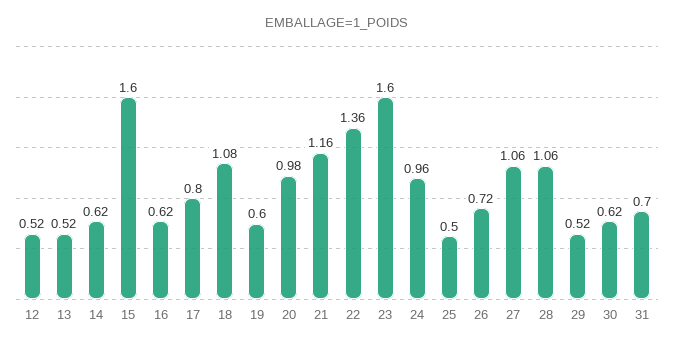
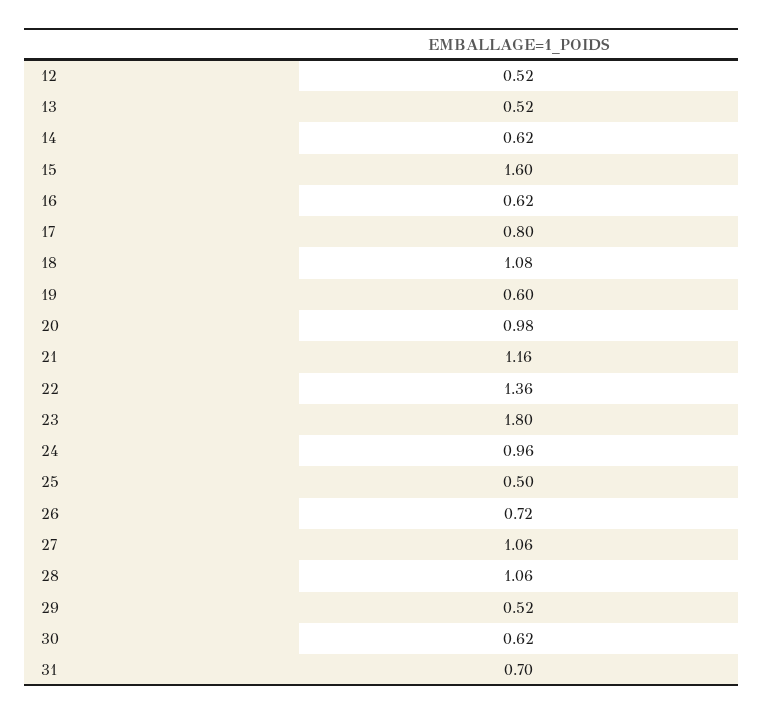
  {
    "12": 0.52,
    "13": 0.52,
    "14": 0.62,
    "15": 1.6,
    "16": 0.62,
    "17": 0.8,
    "18": 1.08,
    "19": 0.6,
    "20": 0.98,
    "21": 1.16,
    "22": 1.36,
-   "23": 1.6,
+   "23": 1.8,
    "24": 0.96,
    "25": 0.5,
    "26": 0.72,
    "27": 1.06,
    "28": 1.06,
    "29": 0.52,
    "30": 0.62,
    "31": 0.7
  }

